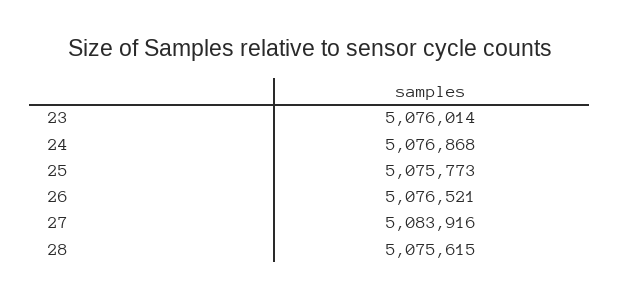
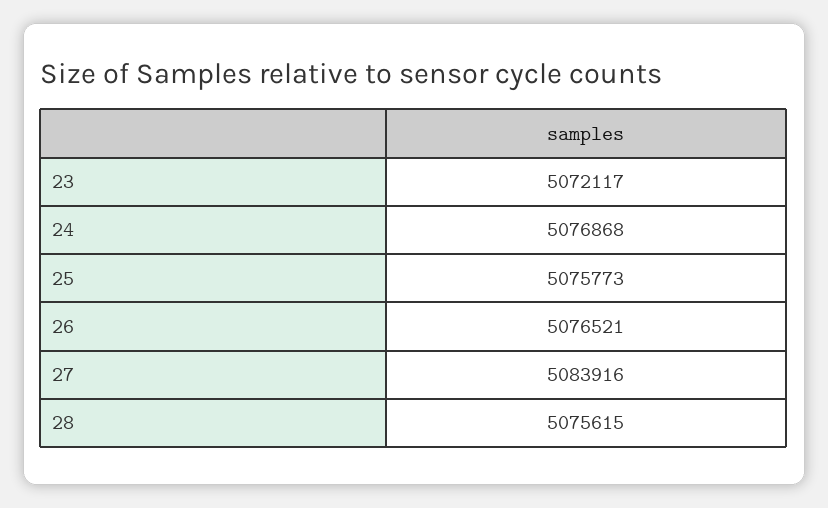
  {
-   "23": 5076014,
+   "23": 5072117,
    "24": 5076868,
    "25": 5075773,
    "26": 5076521,
    "27": 5083916,
    "28": 5075615
  }

